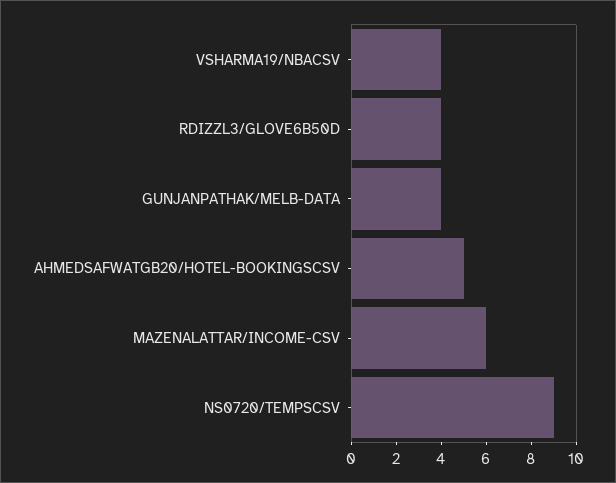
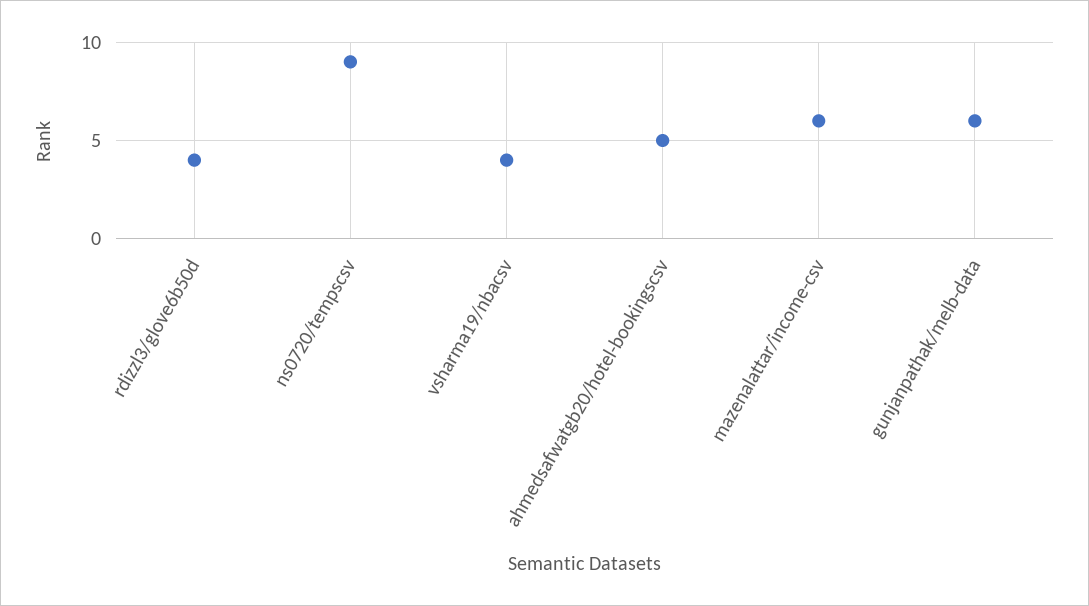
  {
    "VSHARMA19/NBACSV": 4,
    "RDIZZL3/GLOVE6B50D": 4,
-   "GUNJANPATHAK/MELB-DATA": 4,
+   "GUNJANPATHAK/MELB-DATA": 6,
    "AHMEDSAFWATGB20/HOTEL-BOOKINGSCSV": 5,
    "MAZENALATTAR/INCOME-CSV": 6,
    "NS0720/TEMPSCSV": 9
  }

